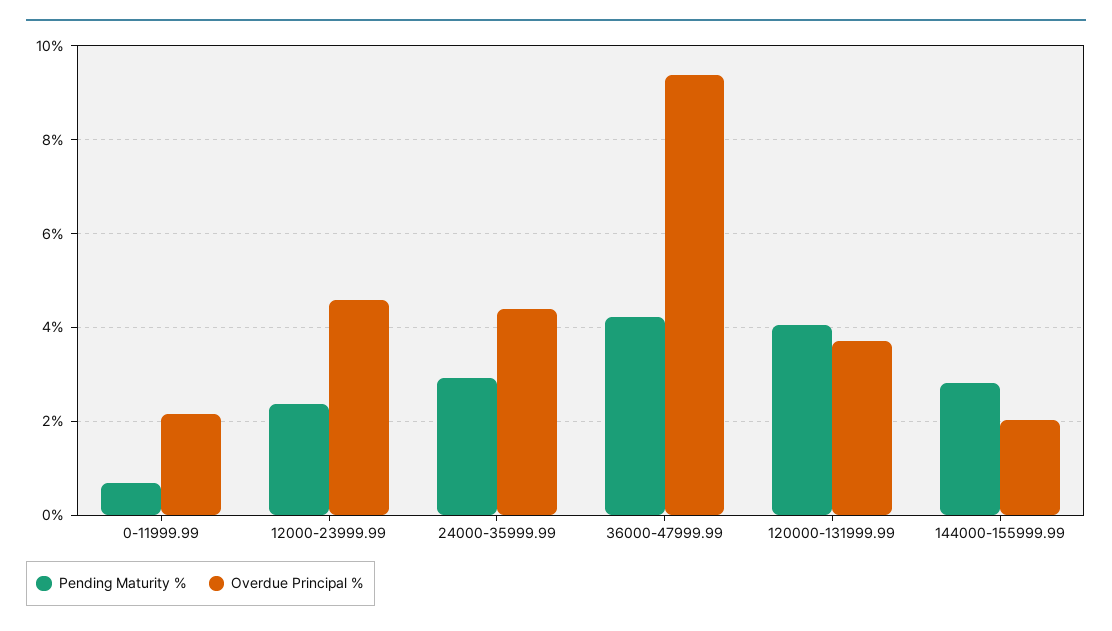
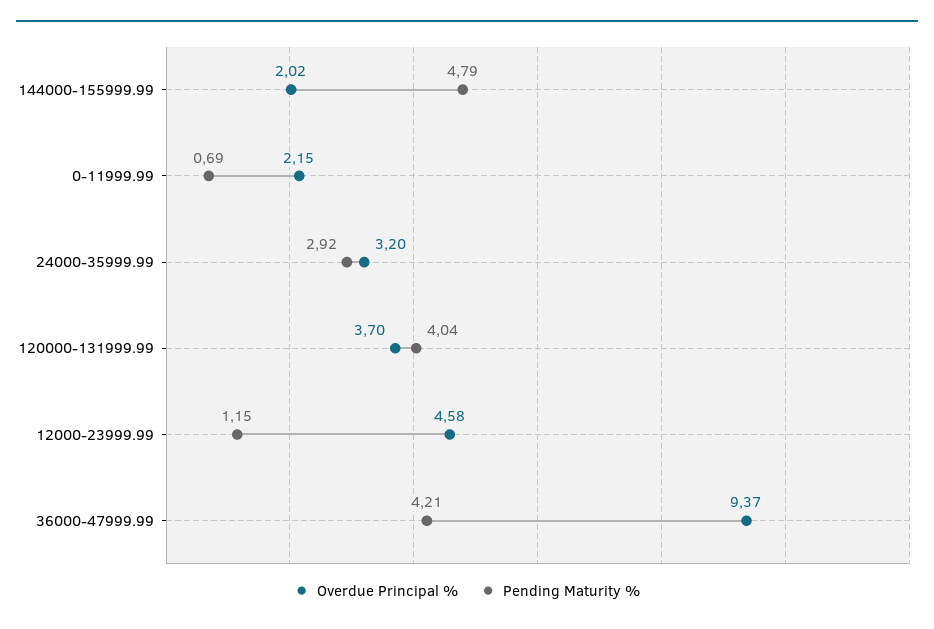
  {
    "Pending Maturity %": {
      "0-11999.99": 0.69,
-     "12000-23999.99": 2.4,
+     "12000-23999.99": 1.15,
      "24000-35999.99": 2.92,
      "36000-47999.99": 4.21,
      "120000-131999.99": 4.04,
-     "144000-155999.99": 2.8
+     "144000-155999.99": 4.79
    },
    "Overdue Principal %": {
      "0-11999.99": 2.15,
      "12000-23999.99": 4.58,
-     "24000-35999.99": 4.4,
+     "24000-35999.99": 3.2,
      "36000-47999.99": 9.37,
      "120000-131999.99": 3.7,
      "144000-155999.99": 2.02
    }
  }

